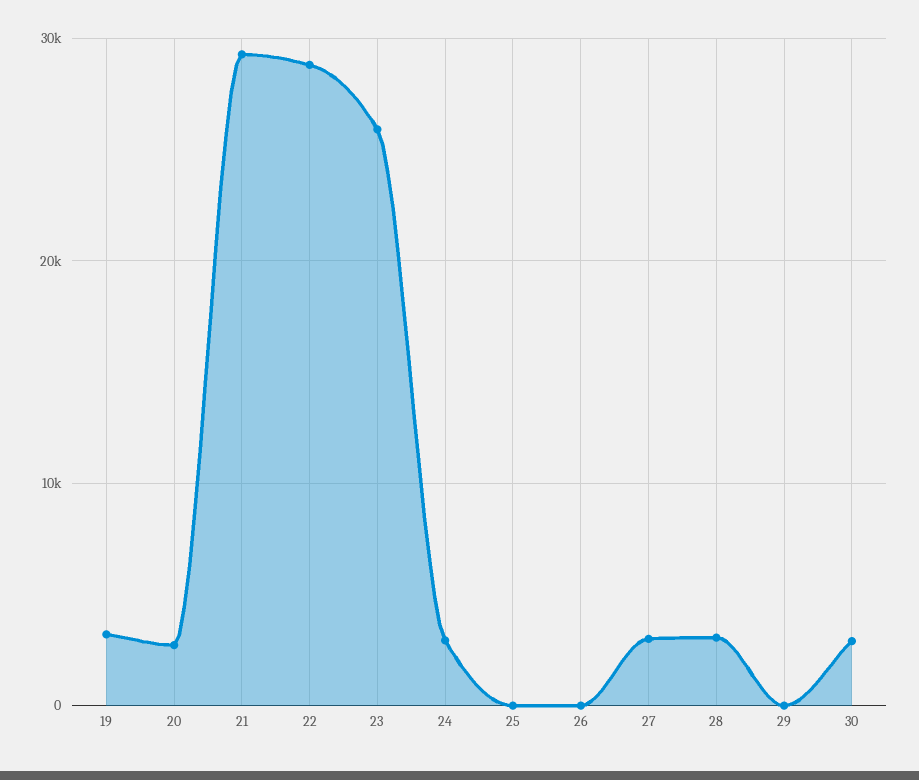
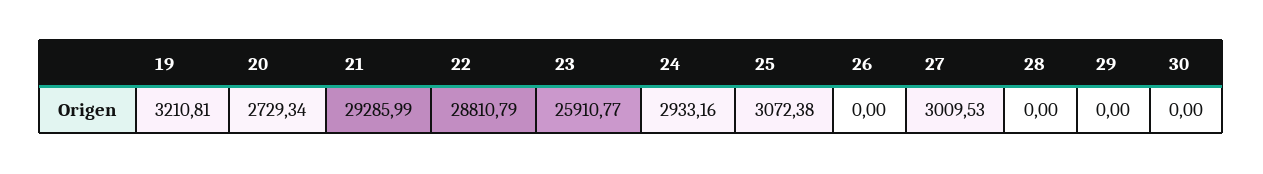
  {
    "19": 3210.81,
    "20": 2729.34,
    "21": 29285.99,
    "22": 28810.79,
    "23": 25910.77,
    "24": 2933.16,
-   "25": 0,
+   "25": 3072.38,
    "26": 0,
    "27": 3009.53,
-   "28": 3000,
+   "28": 0,
    "29": 0,
-   "30": 3000
+   "30": 0
  }

